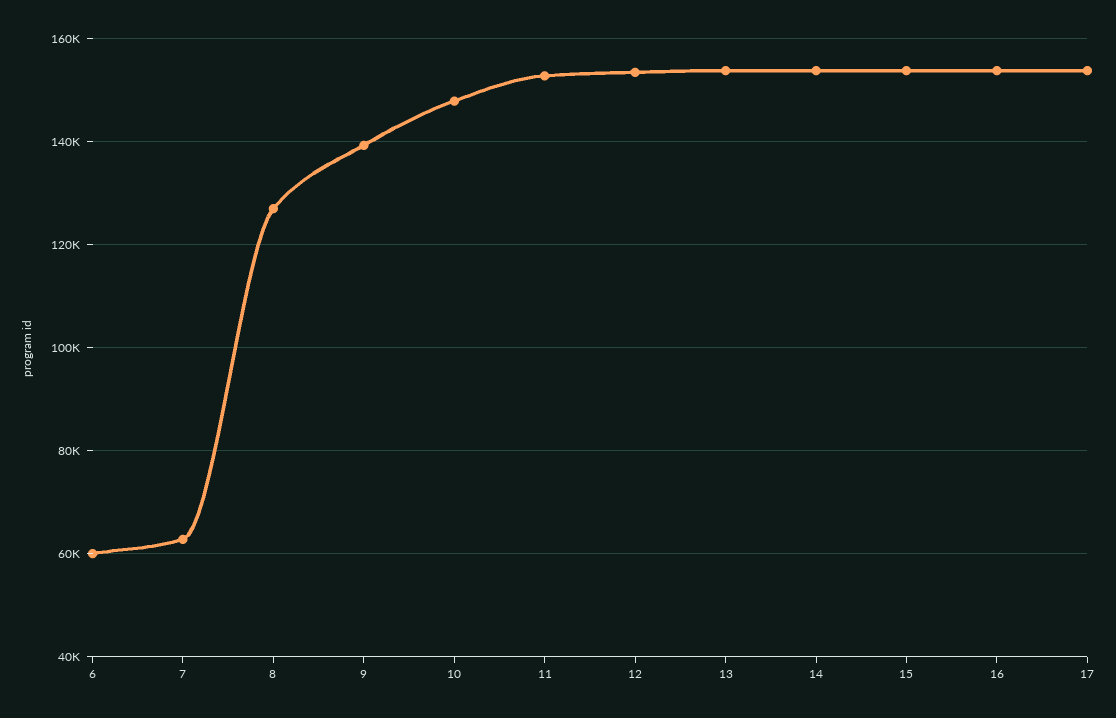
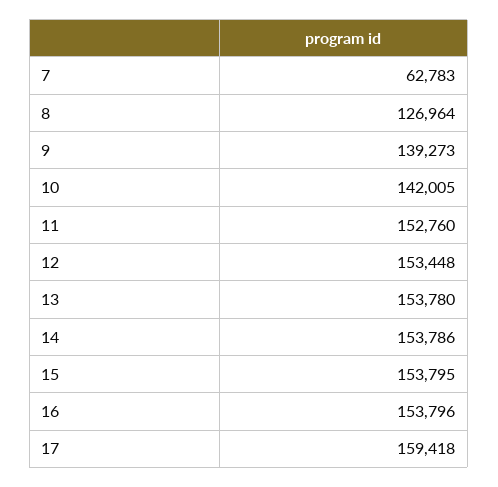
  {
-   "6": 60000,
    "7": 62783,
    "8": 126964,
    "9": 139273,
-   "10": 148000,
+   "10": 142005,
    "11": 152760,
    "12": 153448,
    "13": 153780,
    "14": 153786,
    "15": 153795,
    "16": 153796,
-   "17": 154000
+   "17": 159418
  }

